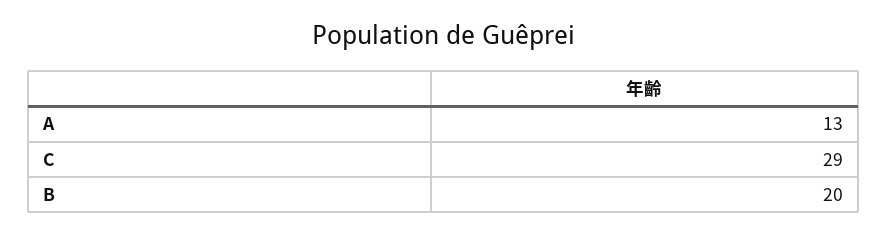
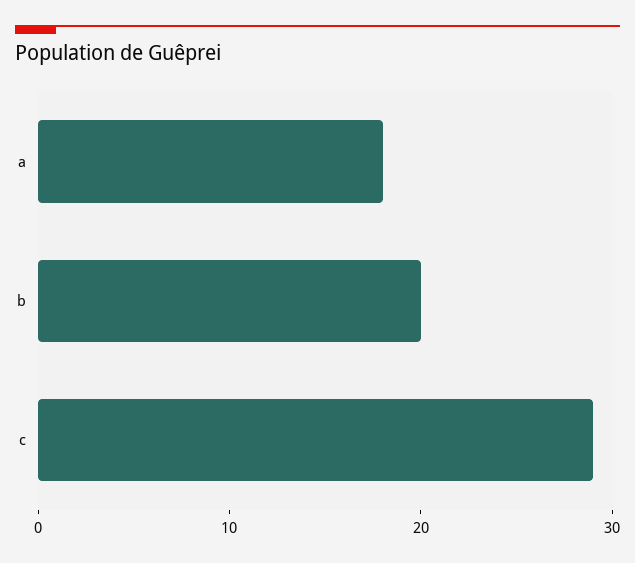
  {
-   "A": 13,
+   "A": 18,
    "C": 29,
    "B": 20
  }

